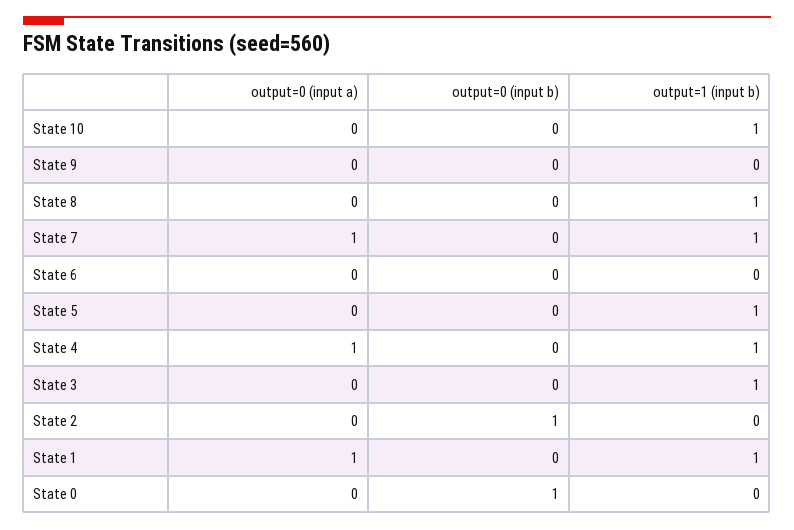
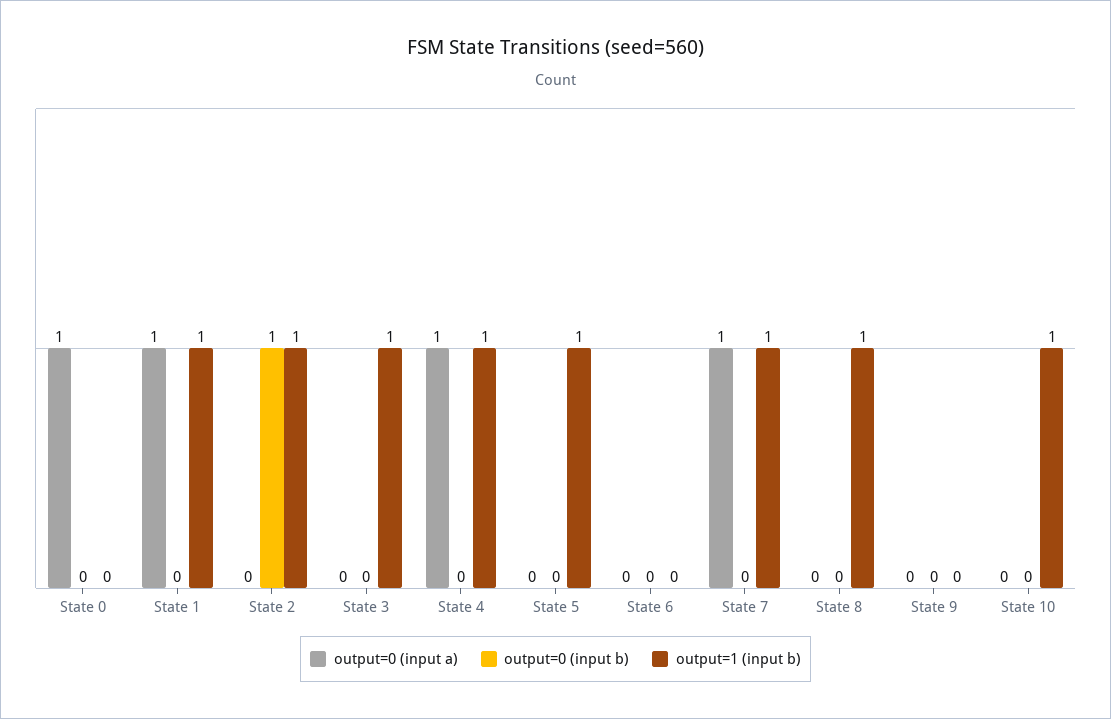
  {
    "output=0 (input a)": {
      "State 10": 0,
      "State 9": 0,
      "State 8": 0,
      "State 7": 1,
      "State 6": 0,
      "State 5": 0,
      "State 4": 1,
      "State 3": 0,
      "State 2": 0,
      "State 1": 1,
-     "State 0": 0
+     "State 0": 1
    },
    "output=0 (input b)": {
      "State 10": 0,
      "State 9": 0,
      "State 8": 0,
      "State 7": 0,
      "State 6": 0,
      "State 5": 0,
      "State 4": 0,
      "State 3": 0,
      "State 2": 1,
      "State 1": 0,
-     "State 0": 1
+     "State 0": 0
    },
    "output=1 (input b)": {
      "State 10": 1,
      "State 9": 0,
      "State 8": 1,
      "State 7": 1,
      "State 6": 0,
      "State 5": 1,
      "State 4": 1,
      "State 3": 1,
-     "State 2": 0,
+     "State 2": 1,
      "State 1": 1,
      "State 0": 0
    }
  }

